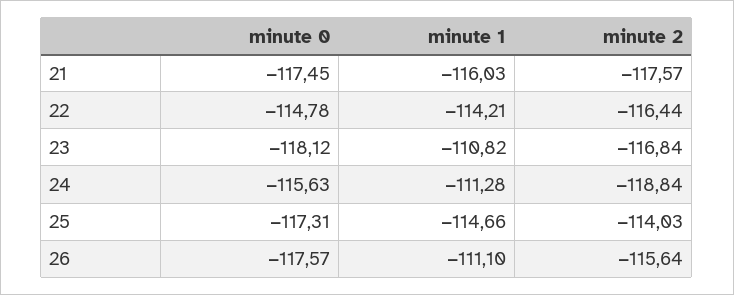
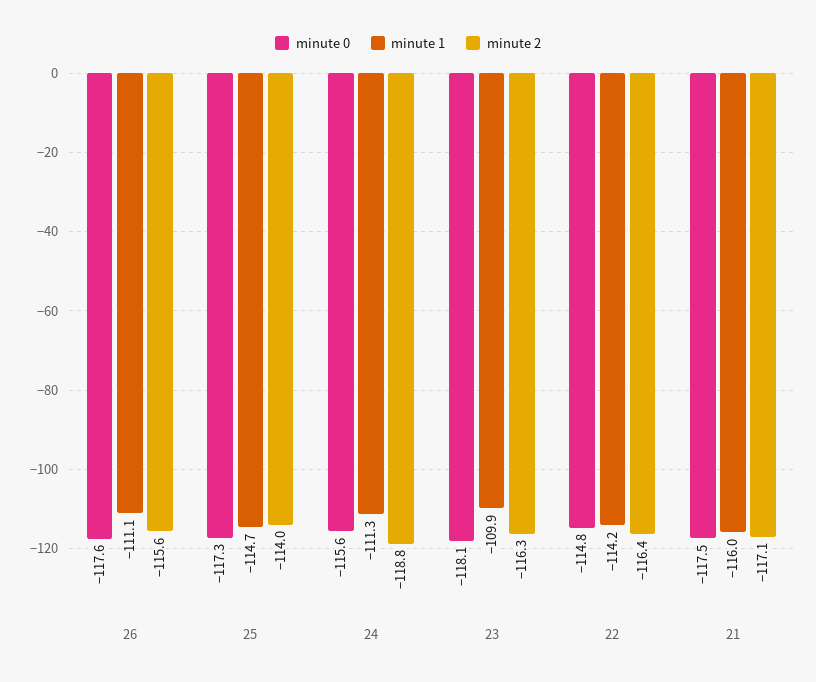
  {
    "minute 0": {
      "21": -117.45,
      "22": -114.78,
      "23": -118.12,
      "24": -115.63,
      "25": -117.31,
      "26": -117.57
    },
    "minute 1": {
      "21": -116.03,
      "22": -114.21,
-     "23": -110.82,
+     "23": -109.9,
      "24": -111.28,
      "25": -114.66,
      "26": -111.1
    },
    "minute 2": {
-     "21": -117.57,
+     "21": -117.1,
      "22": -116.44,
-     "23": -116.84,
+     "23": -116.3,
      "24": -118.84,
      "25": -114.03,
      "26": -115.64
    }
  }

